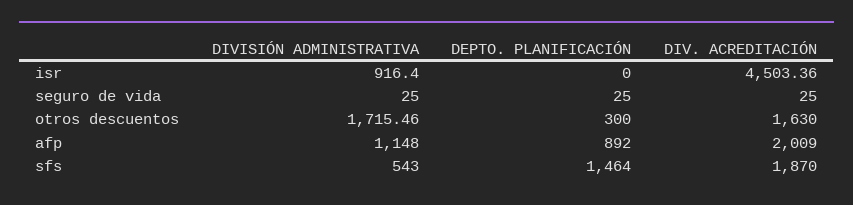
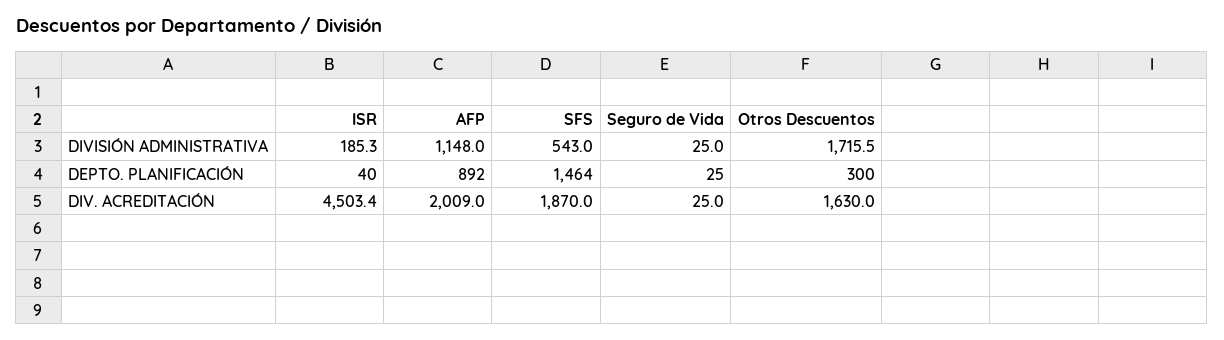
  {
    "DIVISIÓN ADMINISTRATIVA": {
-     "isr": 916.4,
+     "isr": 185.3,
      "seguro de vida": 25,
      "otros descuentos": 1715.46,
      "afp": 1148,
      "sfs": 543
    },
    "DEPTO. PLANIFICACIÓN": {
-     "isr": 0,
+     "isr": 40,
      "seguro de vida": 25,
      "otros descuentos": 300,
      "afp": 892,
      "sfs": 1464
    },
    "DIV. ACREDITACIÓN": {
      "isr": 4503.36,
      "seguro de vida": 25,
      "otros descuentos": 1630,
      "afp": 2009,
      "sfs": 1870
    }
  }

